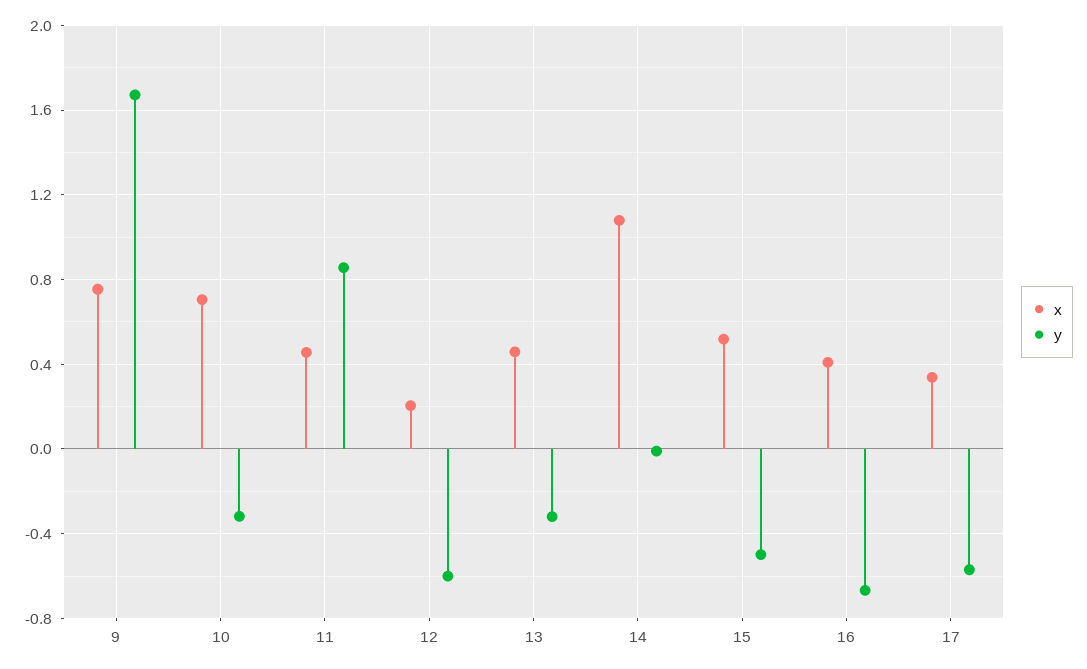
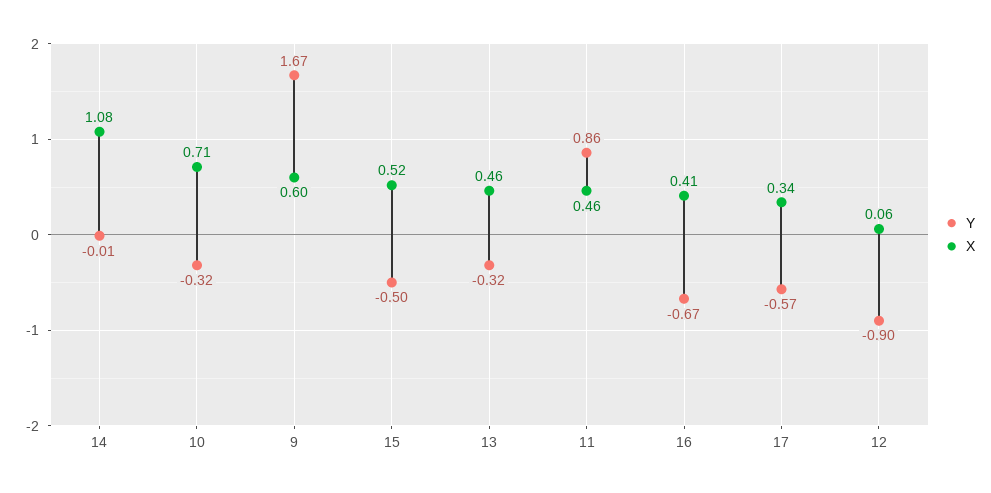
  {
    "x": {
-     "9": 0.75,
+     "9": 0.6,
      "10": 0.71,
      "11": 0.46,
-     "12": 0.2,
+     "12": 0.06,
      "13": 0.46,
      "14": 1.08,
      "15": 0.52,
      "16": 0.41,
      "17": 0.34
    },
    "y": {
      "9": 1.67,
      "10": -0.32,
      "11": 0.86,
-     "12": -0.6,
+     "12": -0.9,
      "13": -0.32,
      "14": -0.01,
      "15": -0.5,
      "16": -0.67,
      "17": -0.57
    }
  }

